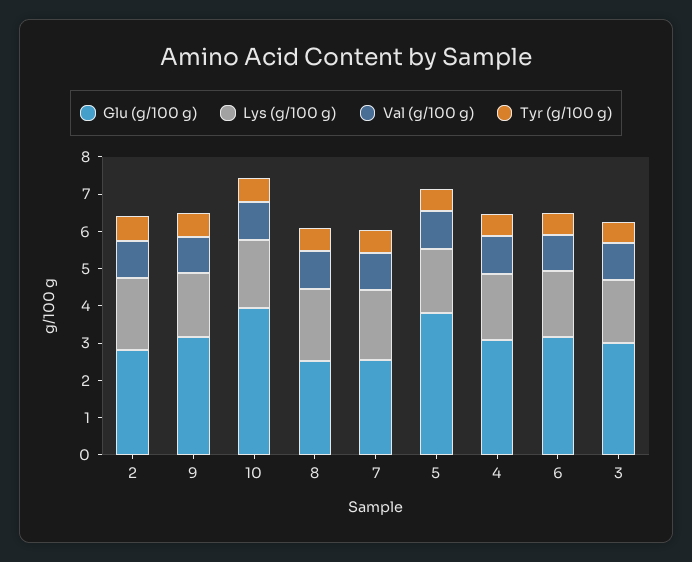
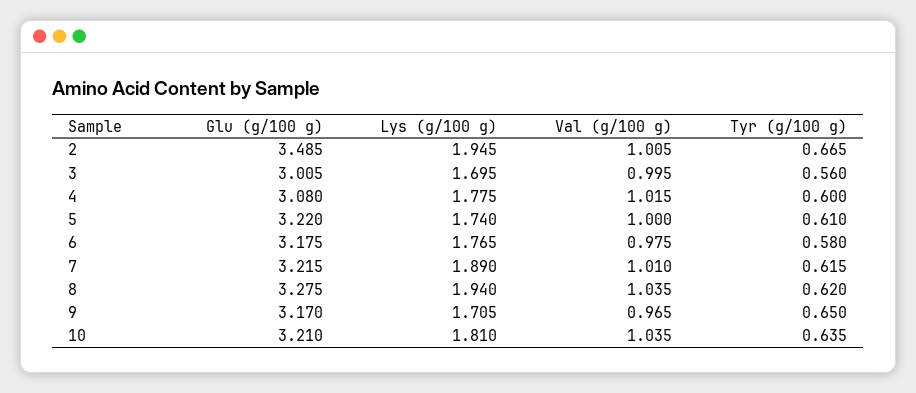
  {
    "Glu (g/100 g)": {
-     "2": 2.75,
+     "2": 3.485,
      "9": 3.17,
-     "10": 4,
+     "10": 3.21,
-     "8": 2.5,
+     "8": 3.275,
-     "7": 2.5,
+     "7": 3.215,
-     "5": 3.75,
+     "5": 3.22,
      "4": 3.08,
      "6": 3.175,
      "3": 3.005
    },
    "Lys (g/100 g)": {
      "2": 1.945,
      "9": 1.705,
      "10": 1.81,
      "8": 1.94,
      "7": 1.89,
      "5": 1.74,
      "4": 1.775,
      "6": 1.765,
      "3": 1.695
    },
    "Val (g/100 g)": {
      "2": 1.005,
      "9": 0.965,
      "10": 1.035,
      "8": 1.035,
      "7": 1.01,
      "5": 1,
      "4": 1.015,
      "6": 0.975,
      "3": 0.995
    },
    "Tyr (g/100 g)": {
      "2": 0.665,
      "9": 0.65,
      "10": 0.635,
      "8": 0.62,
      "7": 0.615,
      "5": 0.61,
      "4": 0.6,
      "6": 0.58,
      "3": 0.56
    }
  }

